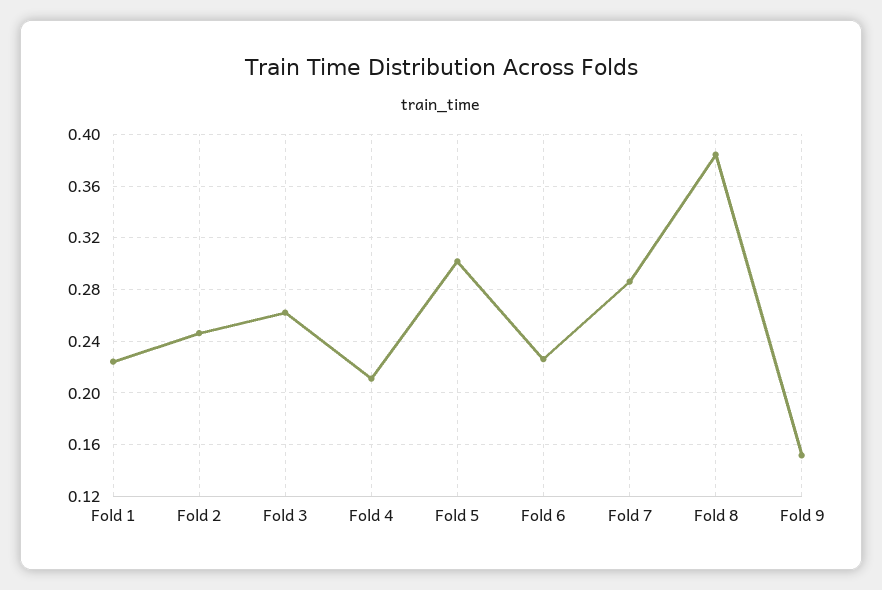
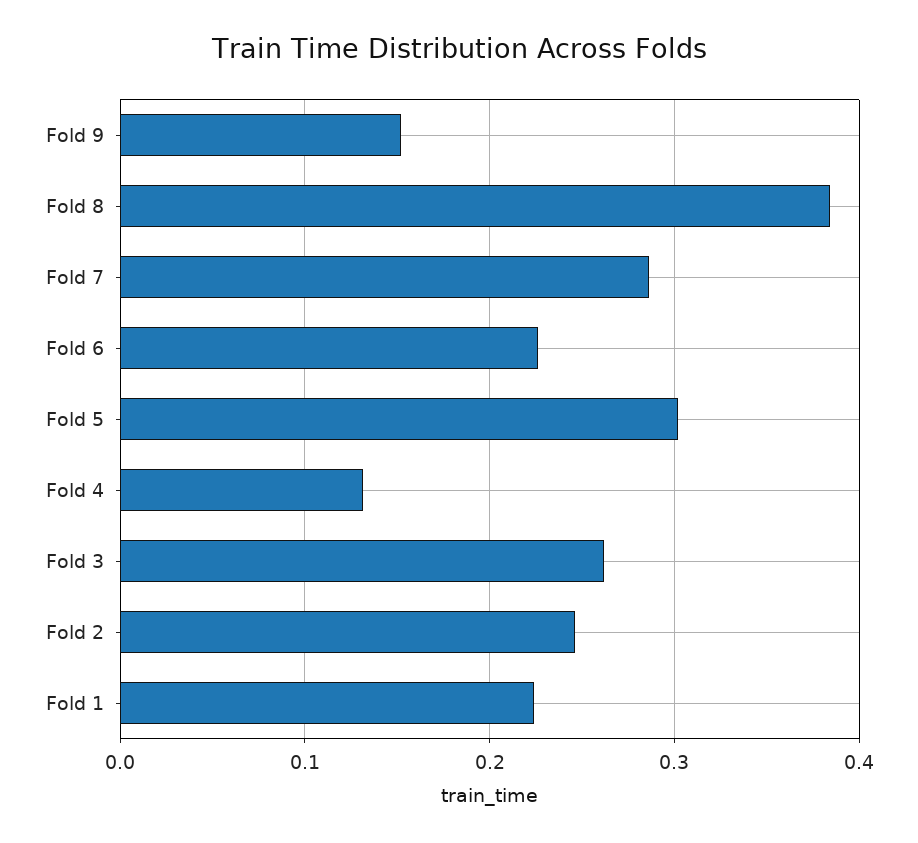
  {
    "Fold 1": 0.225,
    "Fold 2": 0.245,
    "Fold 3": 0.26,
-   "Fold 4": 0.21,
+   "Fold 4": 0.13,
    "Fold 5": 0.3,
    "Fold 6": 0.225,
    "Fold 7": 0.285,
    "Fold 8": 0.385,
    "Fold 9": 0.15
  }

